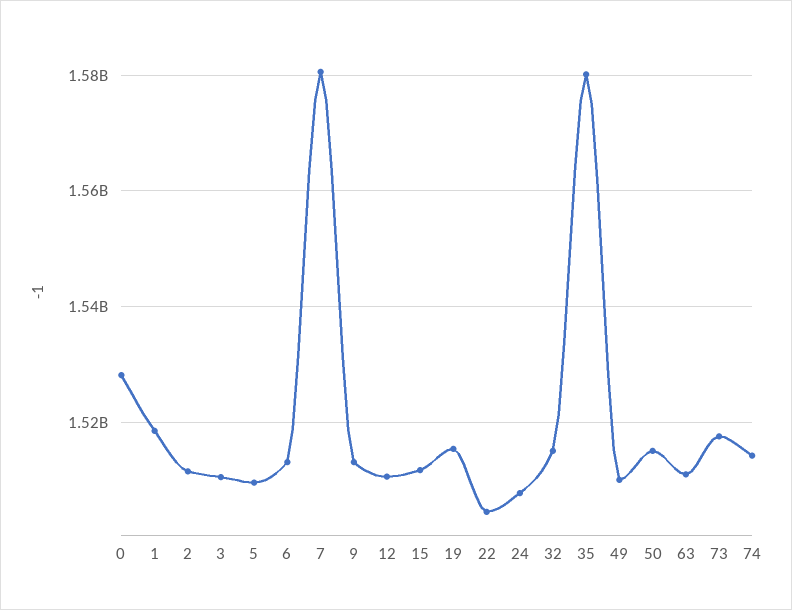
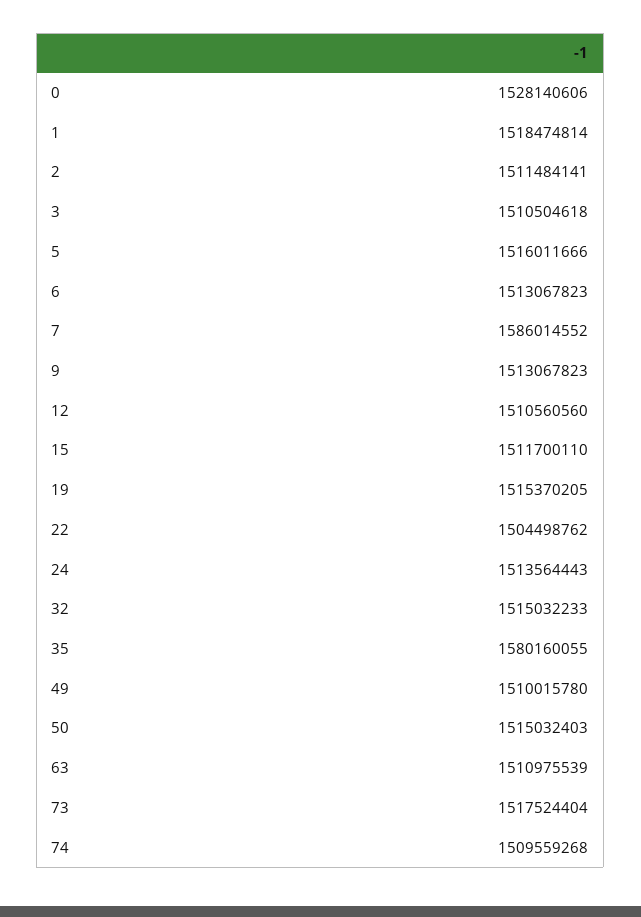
  {
    "0": 1528140606,
    "1": 1518474814,
    "2": 1511484141,
    "3": 1510504618,
-   "5": 1510000000,
+   "5": 1516011666,
    "6": 1513067823,
-   "7": 1580000000,
+   "7": 1586014552,
    "9": 1513067823,
    "12": 1510560560,
    "15": 1511700110,
    "19": 1515370205,
    "22": 1504498762,
-   "24": 1508000000,
+   "24": 1513564443,
    "32": 1515032233,
    "35": 1580160055,
    "49": 1510015780,
    "50": 1515032403,
    "63": 1510975539,
    "73": 1517524404,
-   "74": 1514000000
+   "74": 1509559268
  }

